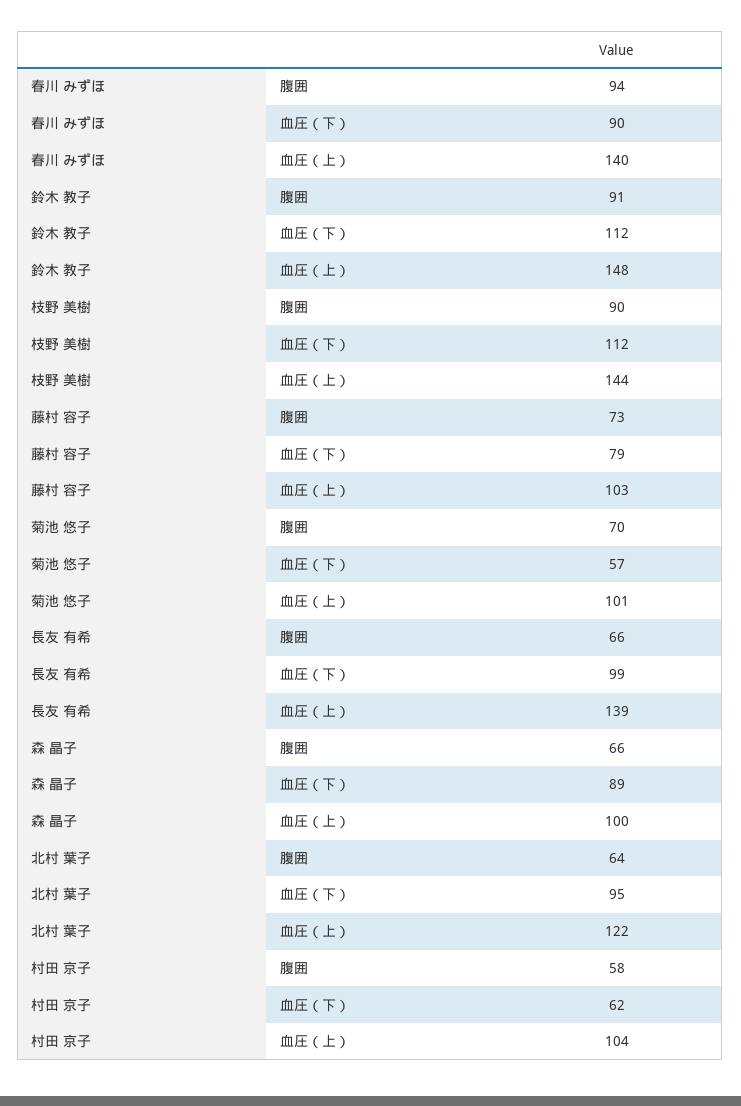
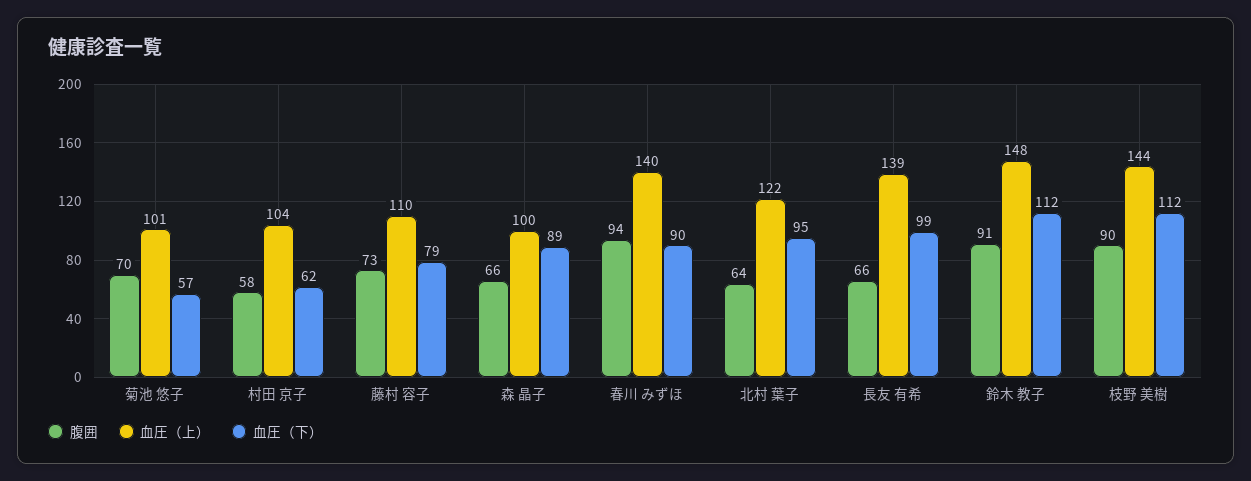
  {
    "腹囲": {
      "春川 みずほ": 94,
      "鈴木 教子": 91,
      "枝野 美樹": 90,
      "藤村 容子": 73,
      "菊池 悠子": 70,
      "長友 有希": 66,
      "森 晶子": 66,
      "北村 葉子": 64,
      "村田 京子": 58
    },
    "血圧（下）": {
      "春川 みずほ": 90,
      "鈴木 教子": 112,
      "枝野 美樹": 112,
      "藤村 容子": 79,
      "菊池 悠子": 57,
      "長友 有希": 99,
      "森 晶子": 89,
      "北村 葉子": 95,
      "村田 京子": 62
    },
    "血圧（上）": {
      "春川 みずほ": 140,
      "鈴木 教子": 148,
      "枝野 美樹": 144,
-     "藤村 容子": 103,
+     "藤村 容子": 110,
      "菊池 悠子": 101,
      "長友 有希": 139,
      "森 晶子": 100,
      "北村 葉子": 122,
      "村田 京子": 104
    }
  }

